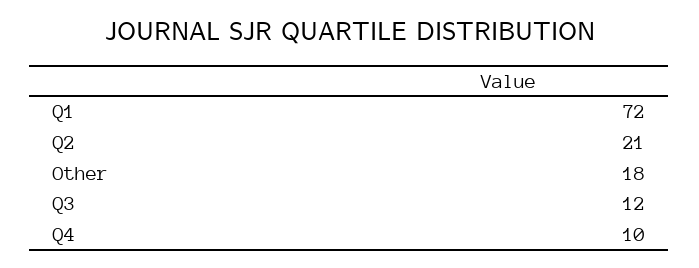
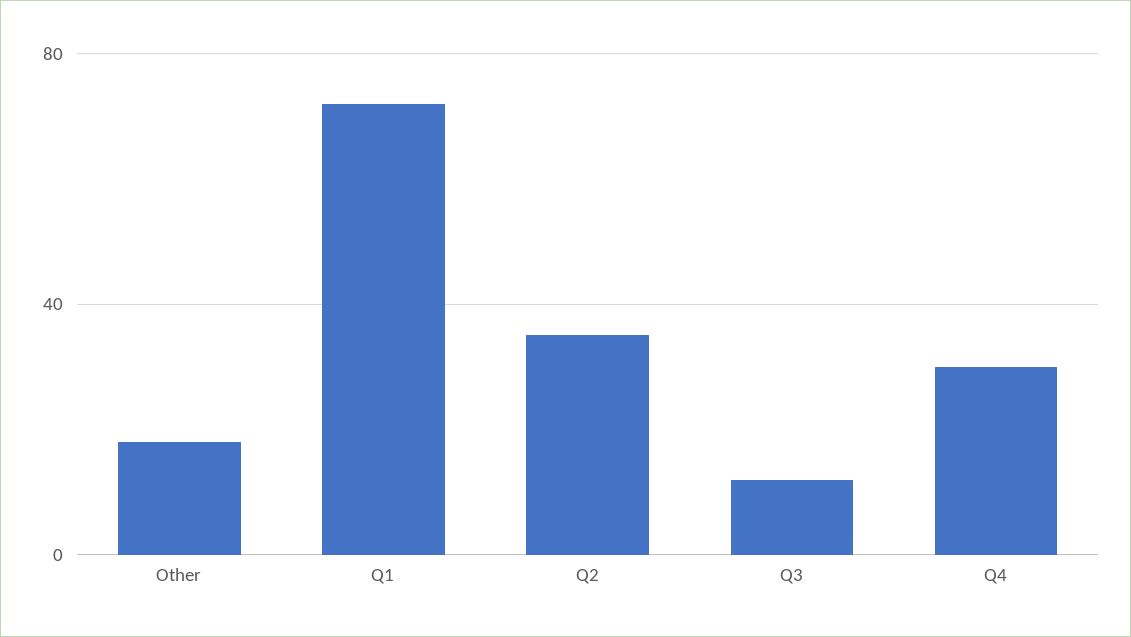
  {
    "Q1": 72,
-   "Q2": 21,
+   "Q2": 35,
    "Other": 18,
    "Q3": 12,
-   "Q4": 10
+   "Q4": 30
  }

